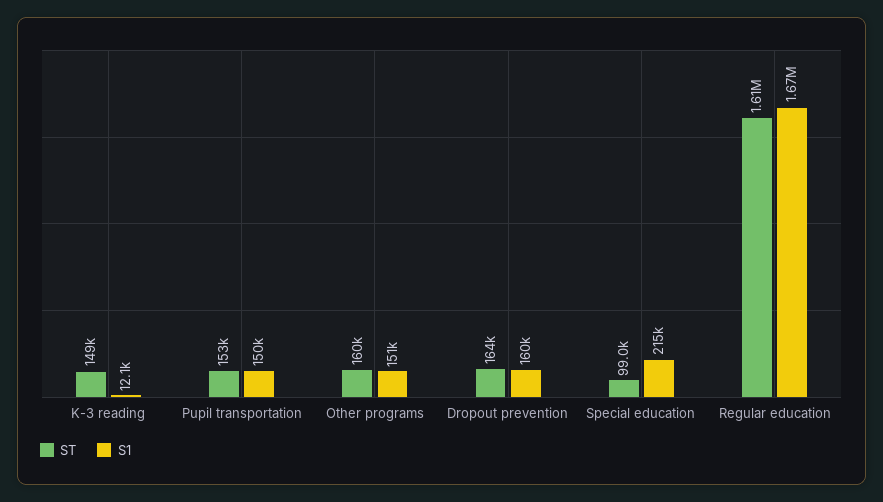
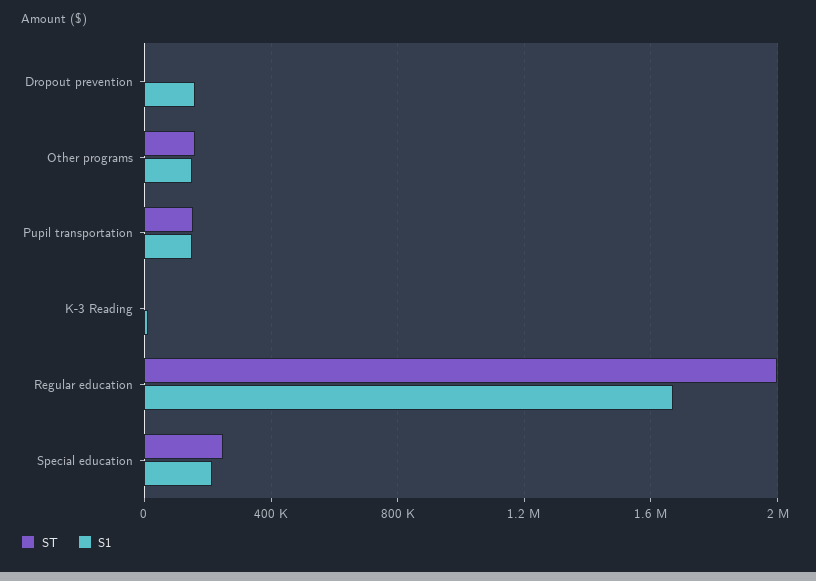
  {
    "ST": {
-     "K-3 reading": 149000,
+     "K-3 reading": 0,
      "Pupil transportation": 153000,
      "Other programs": 160000,
-     "Dropout prevention": 164000,
+     "Dropout prevention": 0,
-     "Special education": 99000,
+     "Special education": 250000,
-     "Regular education": 1610000
+     "Regular education": 2000000
    },
    "S1": {
      "K-3 reading": 12100,
      "Pupil transportation": 150000,
      "Other programs": 151000,
      "Dropout prevention": 160000,
      "Special education": 215000,
      "Regular education": 1670000
    }
  }

